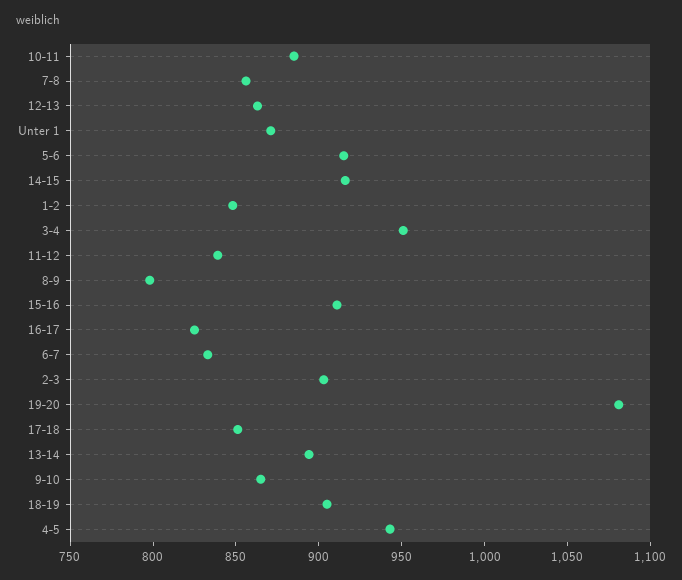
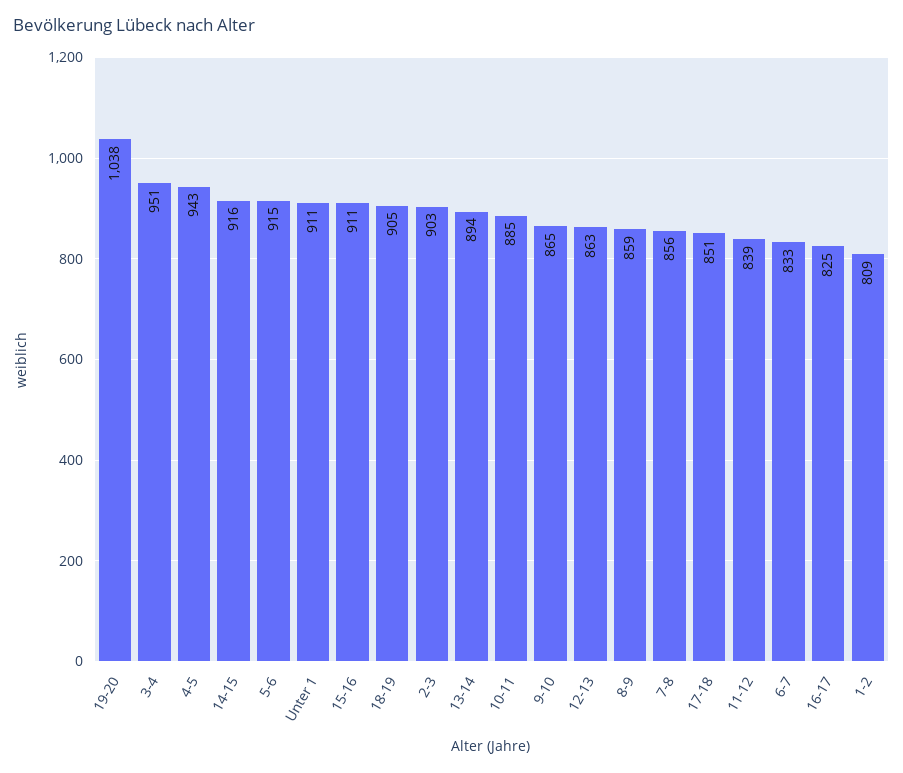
  {
    "10-11": 885,
    "7-8": 856,
    "12-13": 863,
-   "Unter 1": 870,
+   "Unter 1": 911,
    "5-6": 915,
    "14-15": 916,
-   "1-2": 850,
+   "1-2": 809,
    "3-4": 951,
    "11-12": 839,
-   "8-9": 800,
+   "8-9": 859,
    "15-16": 911,
    "16-17": 825,
    "6-7": 833,
    "2-3": 903,
-   "19-20": 1080,
+   "19-20": 1038,
    "17-18": 851,
    "13-14": 894,
    "9-10": 865,
    "18-19": 905,
    "4-5": 943
  }

